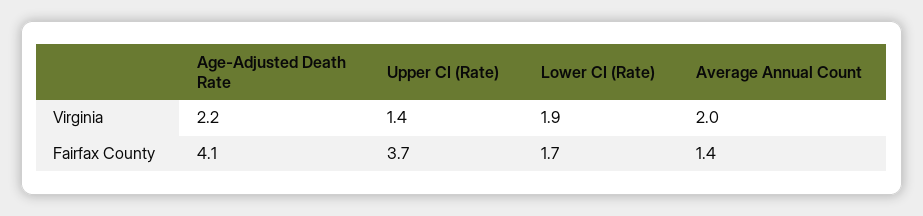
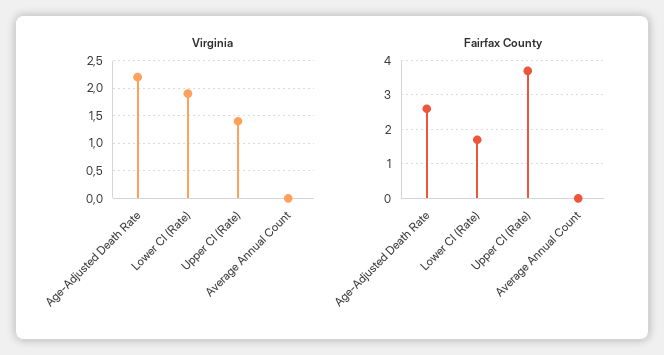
  {
    "Virginia": {
      "Age-Adjusted Death Rate": 2.2,
      "Upper CI (Rate)": 1.4,
      "Lower CI (Rate)": 1.9,
-     "Average Annual Count": 2
+     "Average Annual Count": 0
    },
    "Fairfax County": {
-     "Age-Adjusted Death Rate": 4.1,
+     "Age-Adjusted Death Rate": 2.5,
      "Upper CI (Rate)": 3.7,
      "Lower CI (Rate)": 1.7,
-     "Average Annual Count": 1.4
+     "Average Annual Count": 0
    }
  }

